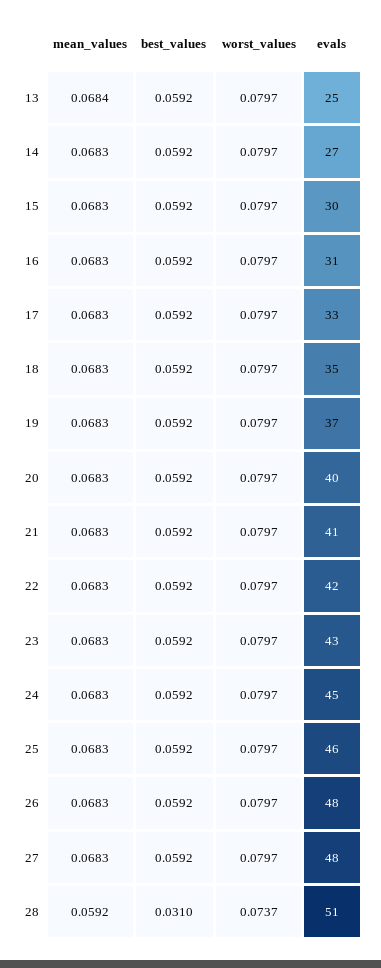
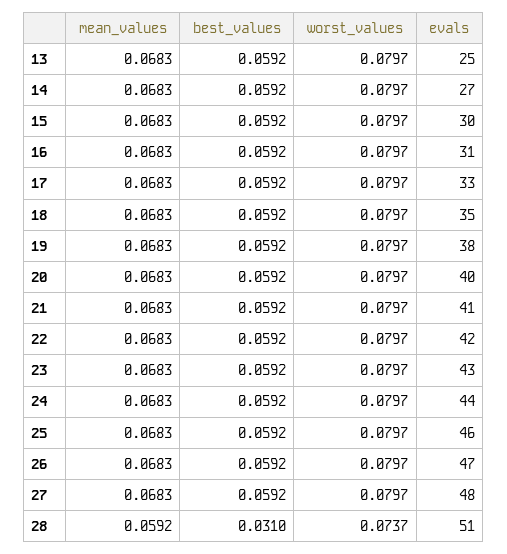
  {
    "mean_values": {
-     "13": 0.0684,
+     "13": 0.0683,
      "14": 0.0683,
      "15": 0.0683,
      "16": 0.0683,
      "17": 0.0683,
      "18": 0.0683,
      "19": 0.0683,
      "20": 0.0683,
      "21": 0.0683,
      "22": 0.0683,
      "23": 0.0683,
      "24": 0.0683,
      "25": 0.0683,
      "26": 0.0683,
      "27": 0.0683,
      "28": 0.0592
    },
    "best_values": {
      "13": 0.0592,
      "14": 0.0592,
      "15": 0.0592,
      "16": 0.0592,
      "17": 0.0592,
      "18": 0.0592,
      "19": 0.0592,
      "20": 0.0592,
      "21": 0.0592,
      "22": 0.0592,
      "23": 0.0592,
      "24": 0.0592,
      "25": 0.0592,
      "26": 0.0592,
      "27": 0.0592,
      "28": 0.031
    },
    "worst_values": {
      "13": 0.0797,
      "14": 0.0797,
      "15": 0.0797,
      "16": 0.0797,
      "17": 0.0797,
      "18": 0.0797,
      "19": 0.0797,
      "20": 0.0797,
      "21": 0.0797,
      "22": 0.0797,
      "23": 0.0797,
      "24": 0.0797,
      "25": 0.0797,
      "26": 0.0797,
      "27": 0.0797,
      "28": 0.0737
    },
    "evals": {
      "13": 25,
      "14": 27,
      "15": 30,
      "16": 31,
      "17": 33,
      "18": 35,
-     "19": 37,
+     "19": 38,
      "20": 40,
      "21": 41,
      "22": 42,
      "23": 43,
-     "24": 45,
+     "24": 44,
      "25": 46,
-     "26": 48,
+     "26": 47,
      "27": 48,
      "28": 51
    }
  }

